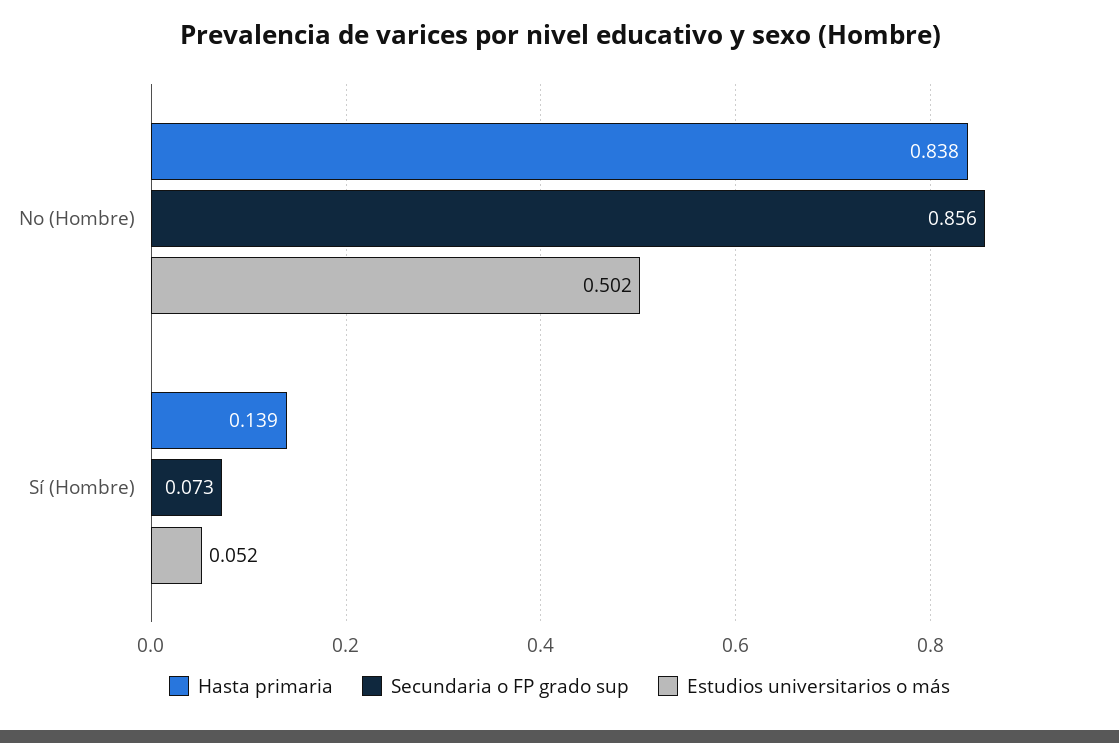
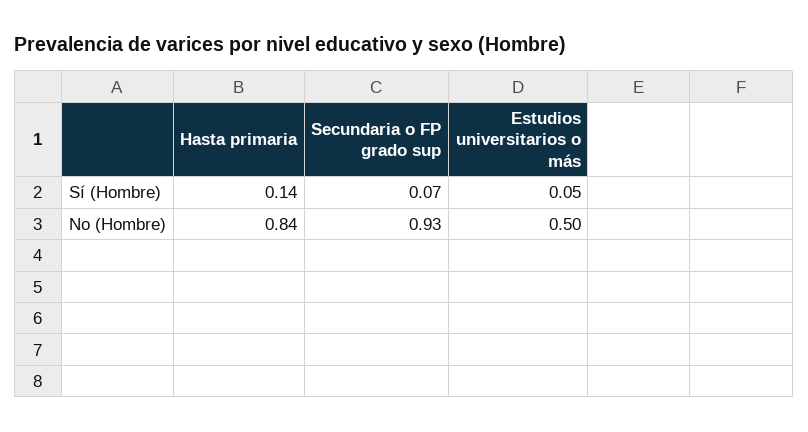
  {
    "Hasta primaria": {
      "No (Hombre)": 0.838,
      "Sí (Hombre)": 0.139
    },
    "Secundaria o FP grado sup": {
-     "No (Hombre)": 0.856,
+     "No (Hombre)": 0.93,
      "Sí (Hombre)": 0.073
    },
    "Estudios universitarios o más": {
      "No (Hombre)": 0.502,
      "Sí (Hombre)": 0.052
    }
  }

